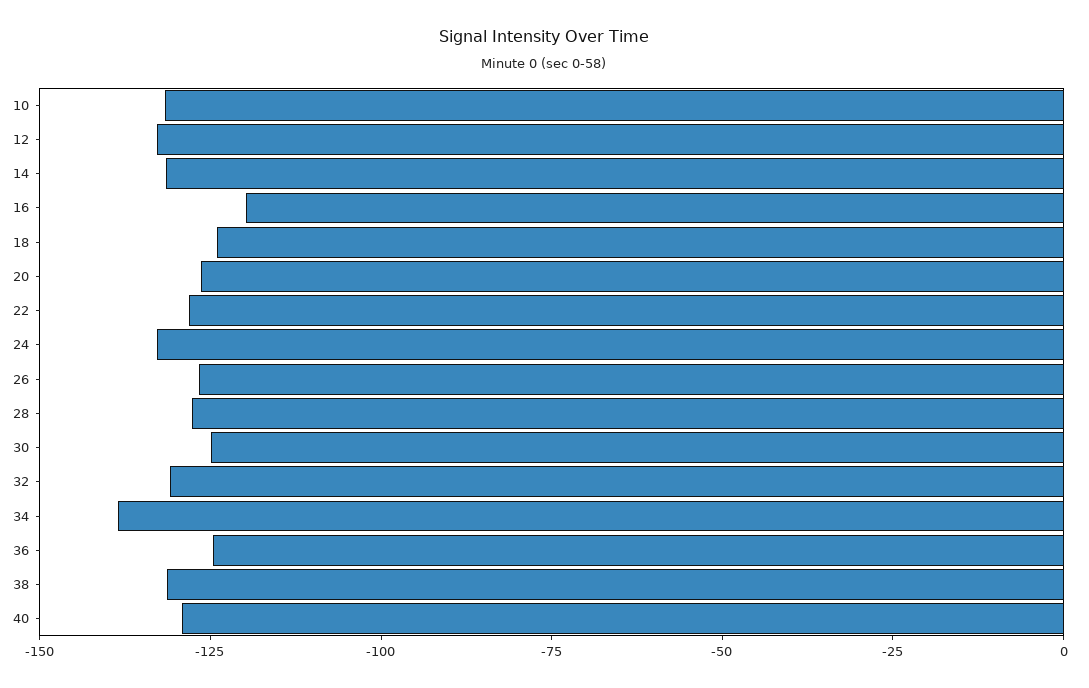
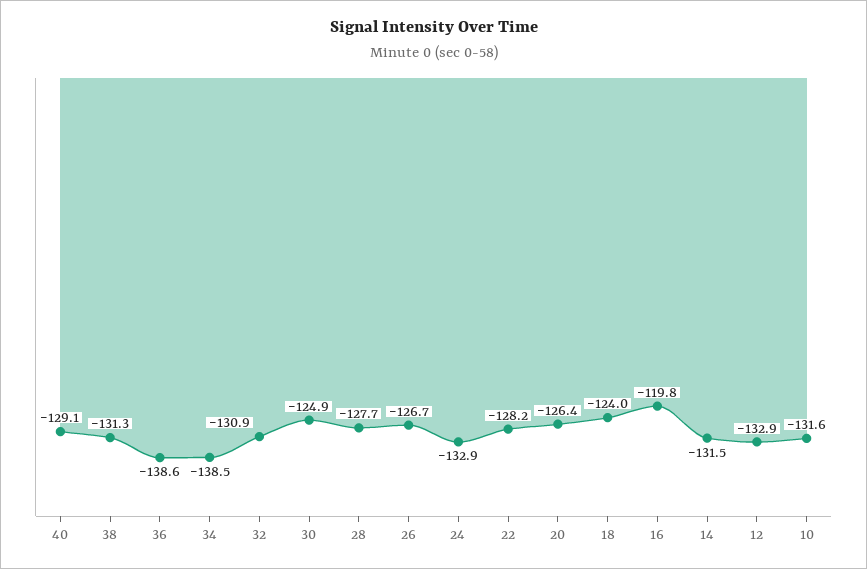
  {
    "10": -131.6,
    "12": -132.9,
    "14": -131.5,
    "16": -119.8,
    "18": -124,
    "20": -126.4,
    "22": -128.2,
    "24": -132.9,
    "26": -126.7,
    "28": -127.7,
    "30": -124.9,
    "32": -130.9,
    "34": -138.5,
-   "36": -125,
+   "36": -138.6,
    "38": -131.3,
    "40": -129.1
  }

